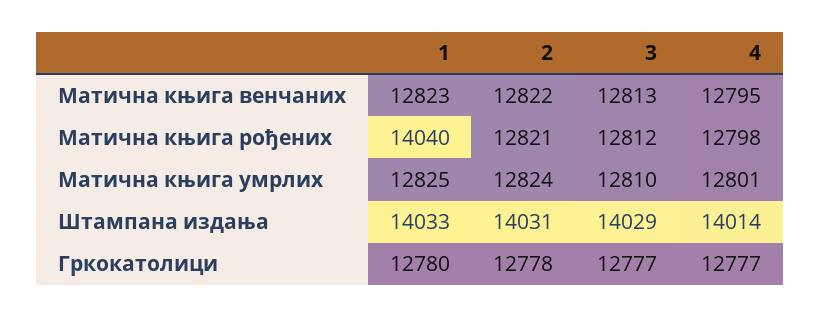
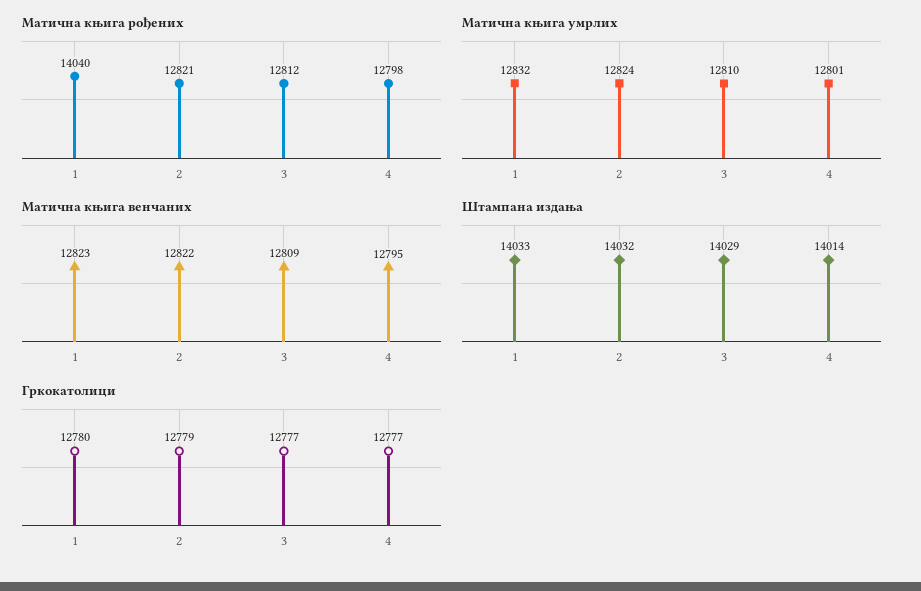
  {
    "Матична књига венчаних": {
      "1": 12823,
      "2": 12822,
-     "3": 12813,
+     "3": 12809,
      "4": 12795
    },
    "Матична књига рођених": {
      "1": 14040,
      "2": 12821,
      "3": 12812,
      "4": 12798
    },
    "Матична књига умрлих": {
-     "1": 12825,
+     "1": 12832,
      "2": 12824,
      "3": 12810,
      "4": 12801
    },
    "Штампана издања": {
      "1": 14033,
-     "2": 14031,
+     "2": 14032,
      "3": 14029,
      "4": 14014
    },
    "Гркокатолици": {
      "1": 12780,
-     "2": 12778,
+     "2": 12779,
      "3": 12777,
      "4": 12777
    }
  }

